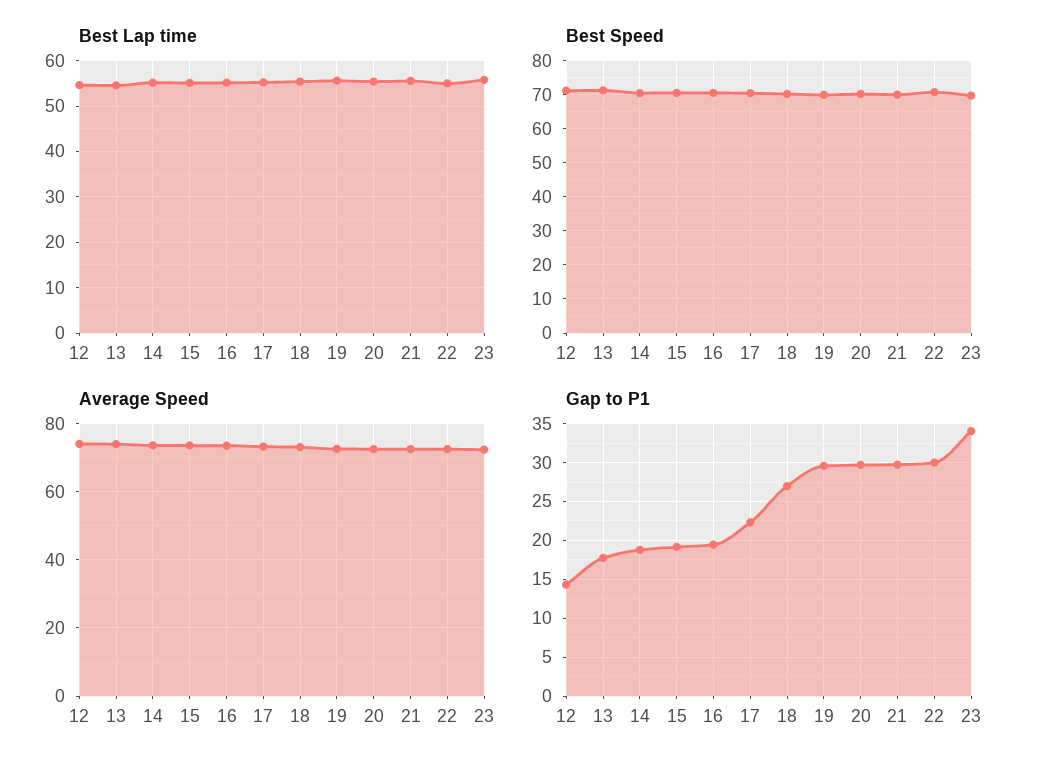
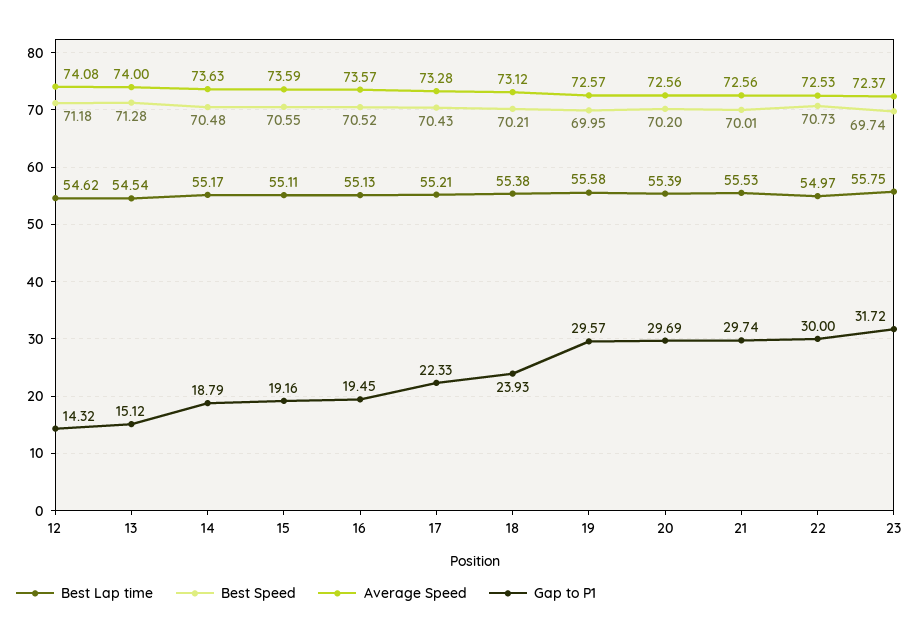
  {
    "Best Lap time": {
      "12": 54.62,
      "13": 54.54,
      "14": 55.17,
      "15": 55.11,
      "16": 55.13,
      "17": 55.21,
      "18": 55.38,
      "19": 55.58,
      "20": 55.39,
      "21": 55.53,
      "22": 54.97,
      "23": 55.75
    },
    "Best Speed": {
      "12": 71.18,
      "13": 71.28,
      "14": 70.48,
      "15": 70.55,
      "16": 70.52,
      "17": 70.43,
      "18": 70.21,
      "19": 69.95,
      "20": 70.2,
      "21": 70.01,
      "22": 70.73,
      "23": 69.74
    },
    "Average Speed": {
      "12": 74.08,
      "13": 74,
      "14": 73.63,
      "15": 73.59,
      "16": 73.57,
      "17": 73.28,
      "18": 73.12,
      "19": 72.57,
      "20": 72.56,
      "21": 72.56,
      "22": 72.53,
      "23": 72.37
    },
    "Gap to P1": {
      "12": 14.32,
-     "13": 18,
+     "13": 15.12,
      "14": 18.79,
      "15": 19.16,
      "16": 19.45,
      "17": 22.33,
-     "18": 27,
+     "18": 23.93,
      "19": 29.57,
      "20": 29.69,
      "21": 29.74,
      "22": 30,
-     "23": 34
+     "23": 31.72
    }
  }

